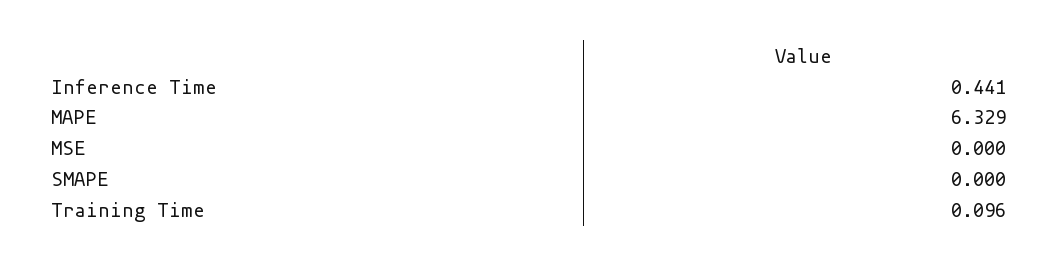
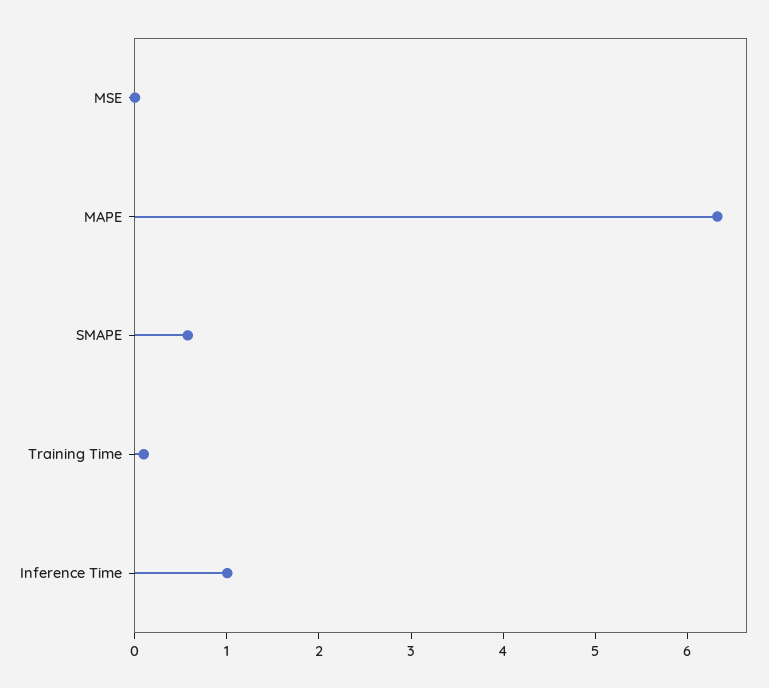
  {
-   "Inference Time": 0.441,
+   "Inference Time": 1,
    "MAPE": 6.329,
    "MSE": 0,
-   "SMAPE": 0,
+   "SMAPE": 0.6,
    "Training Time": 0.096
  }

